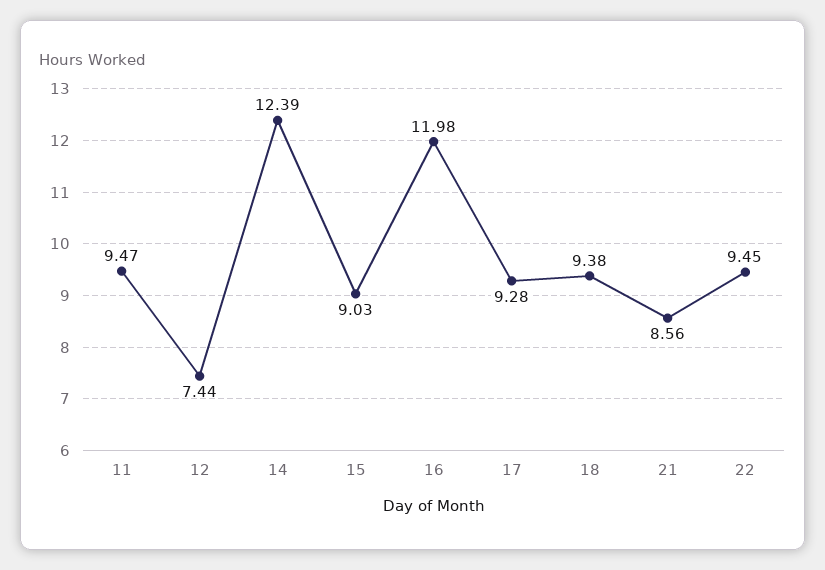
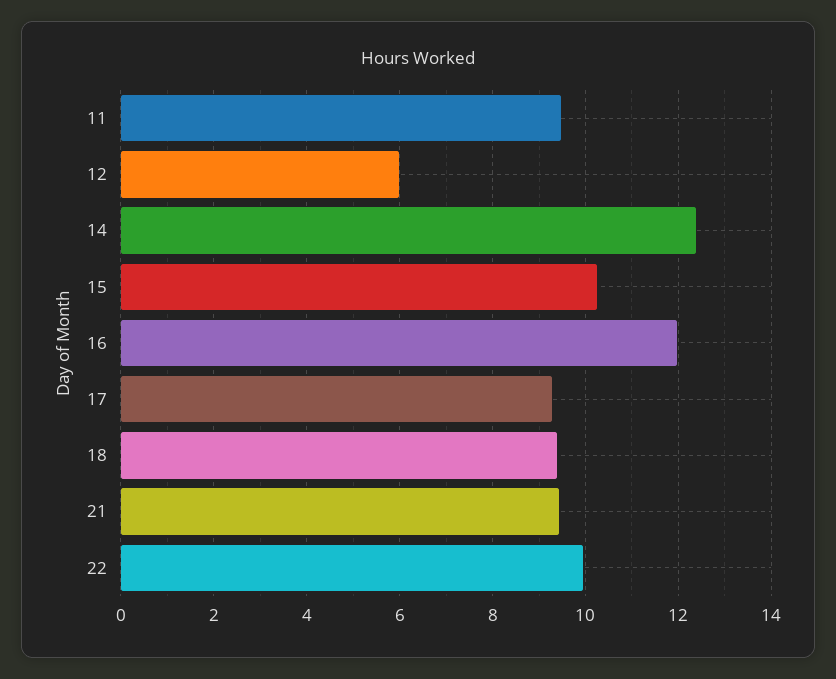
  {
    "11": 9.47,
-   "12": 7.44,
+   "12": 6,
    "14": 12.39,
-   "15": 9.03,
+   "15": 10.2,
    "16": 11.98,
    "17": 9.28,
    "18": 9.38,
-   "21": 8.56,
+   "21": 9.4,
-   "22": 9.45
+   "22": 10
  }

